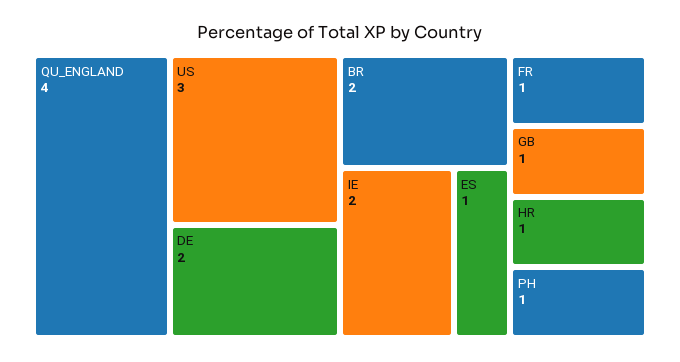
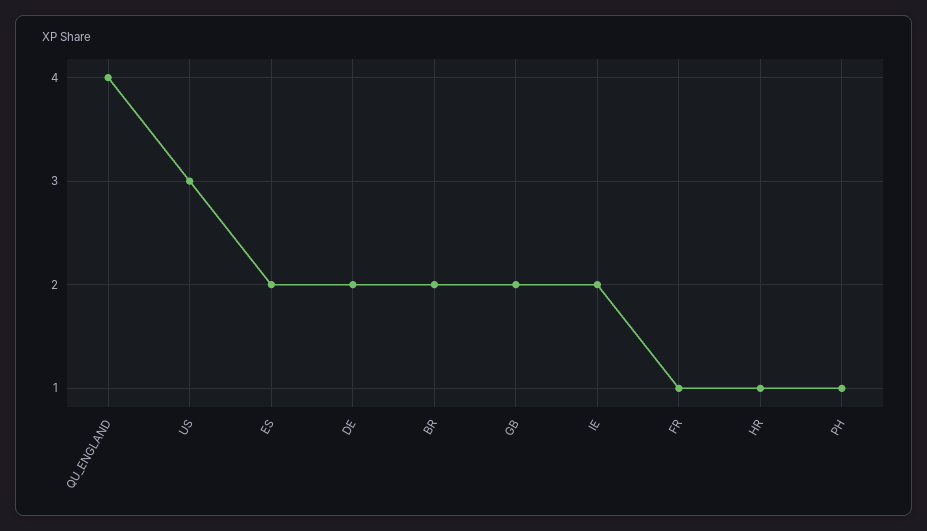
  {
    "QU_ENGLAND": 4,
    "US": 3,
    "DE": 2,
    "BR": 2,
    "IE": 2,
-   "ES": 1,
+   "ES": 2,
    "FR": 1,
-   "GB": 1,
+   "GB": 2,
    "HR": 1,
    "PH": 1
  }

